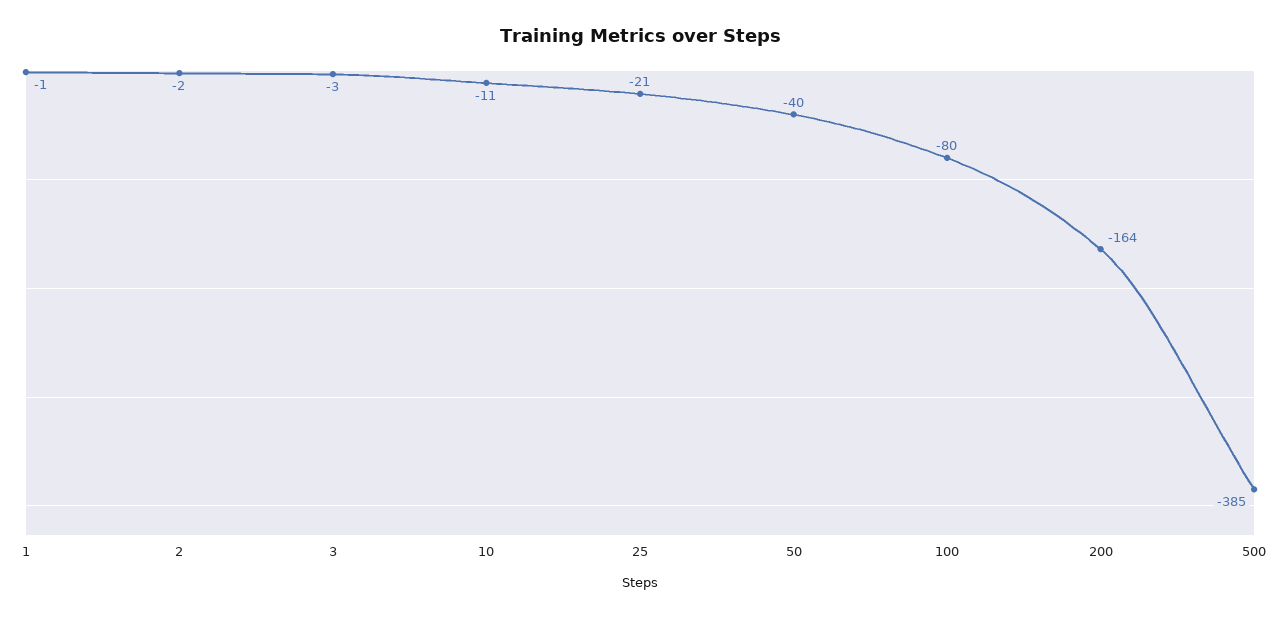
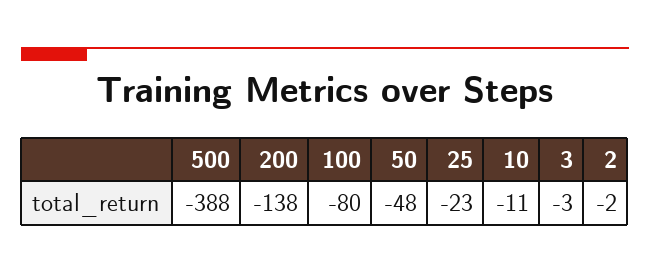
  {
-   "1": -1,
    "2": -2,
    "3": -3,
    "10": -11,
-   "25": -21,
+   "25": -23,
-   "50": -40,
+   "50": -48,
    "100": -80,
-   "200": -164,
+   "200": -138,
-   "500": -385
+   "500": -388
  }

